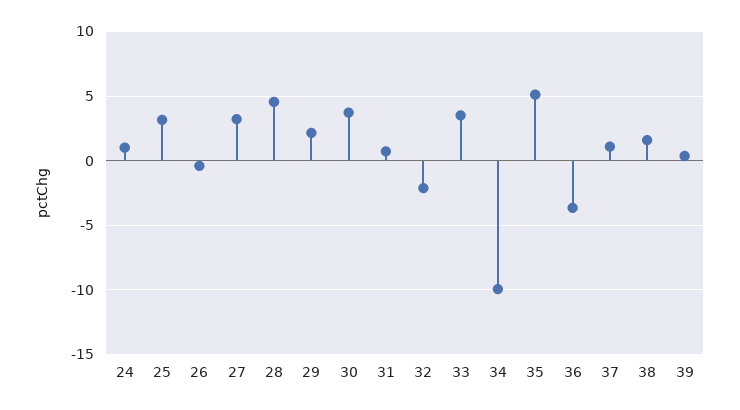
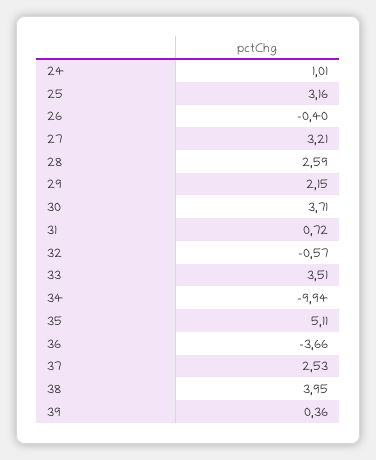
  {
    "24": 1.01,
    "25": 3.16,
    "26": -0.4,
    "27": 3.21,
-   "28": 4.5,
+   "28": 2.59,
    "29": 2.15,
    "30": 3.71,
    "31": 0.72,
-   "32": -2,
+   "32": -0.57,
    "33": 3.51,
    "34": -9.94,
    "35": 5.11,
    "36": -3.66,
-   "37": 1,
+   "37": 2.53,
-   "38": 1.5,
+   "38": 3.95,
    "39": 0.36
  }

